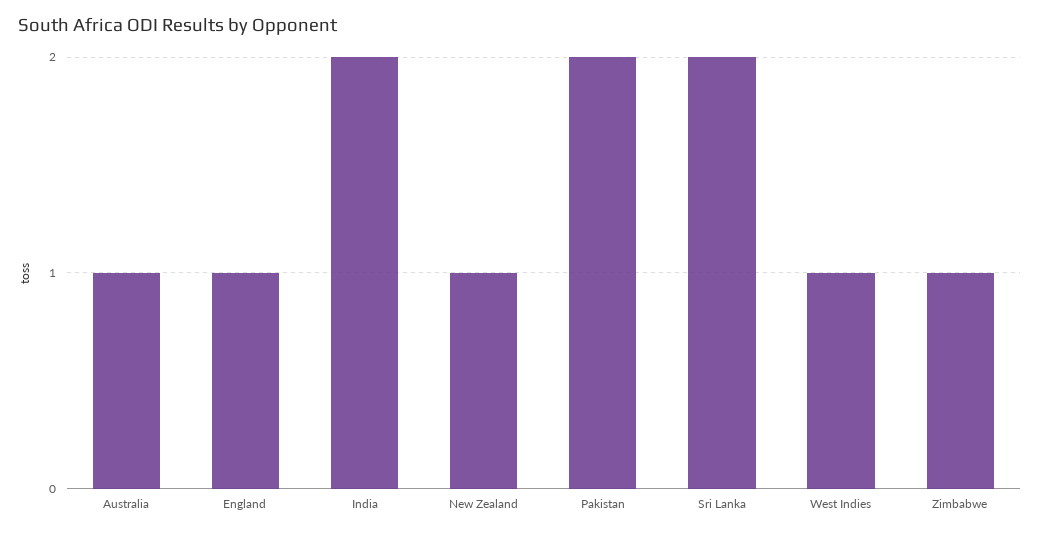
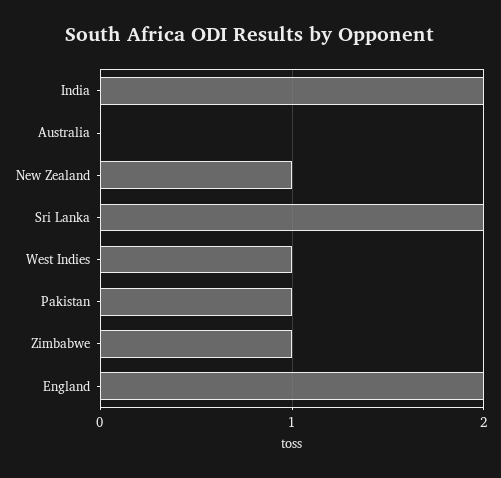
  {
-   "Australia": 1,
+   "Australia": 0,
-   "England": 1,
+   "England": 2,
    "India": 2,
    "New Zealand": 1,
-   "Pakistan": 2,
+   "Pakistan": 1,
    "Sri Lanka": 2,
    "West Indies": 1,
    "Zimbabwe": 1
  }

